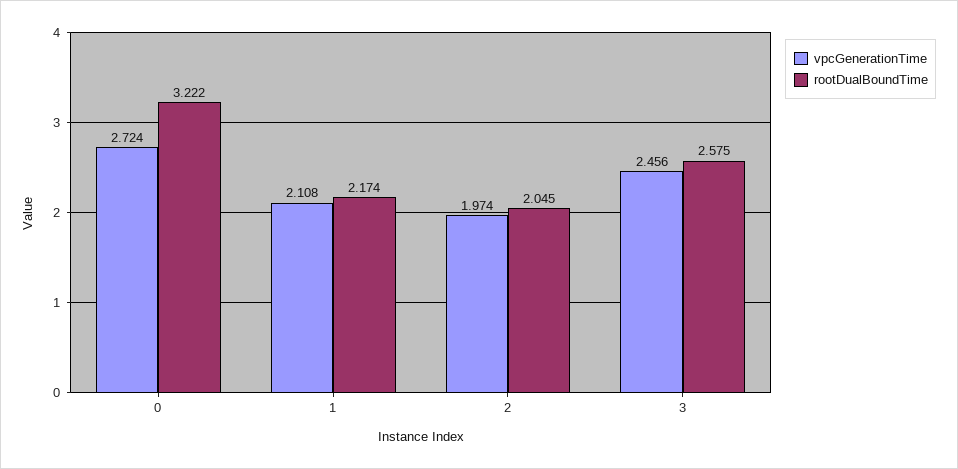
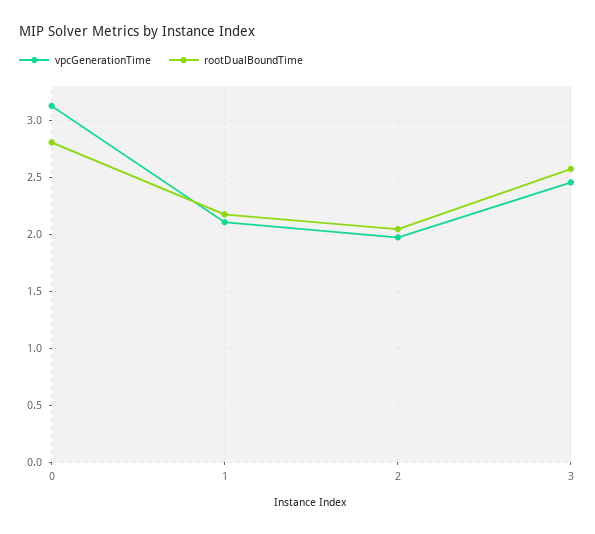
  {
    "vpcGenerationTime": {
-     "0": 2.724,
+     "0": 3.1,
      "1": 2.108,
      "2": 1.974,
      "3": 2.456
    },
    "rootDualBoundTime": {
-     "0": 3.222,
+     "0": 2.8,
      "1": 2.174,
      "2": 2.045,
      "3": 2.575
    }
  }

